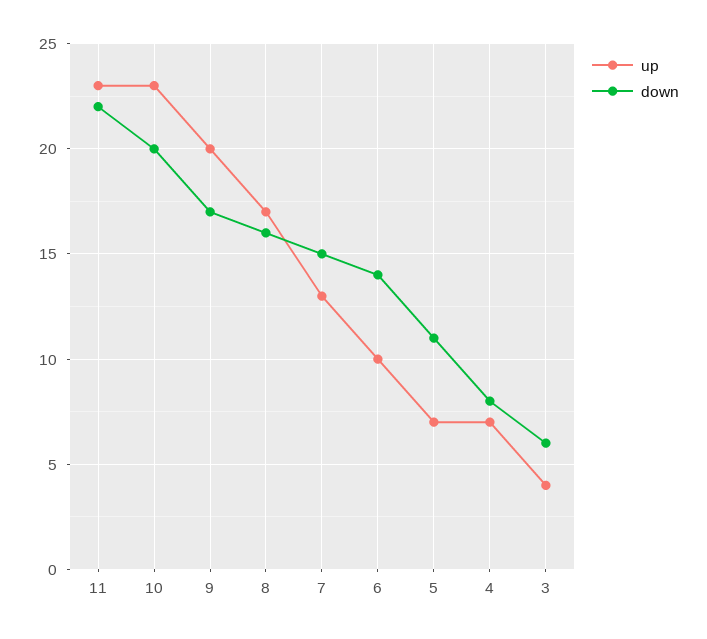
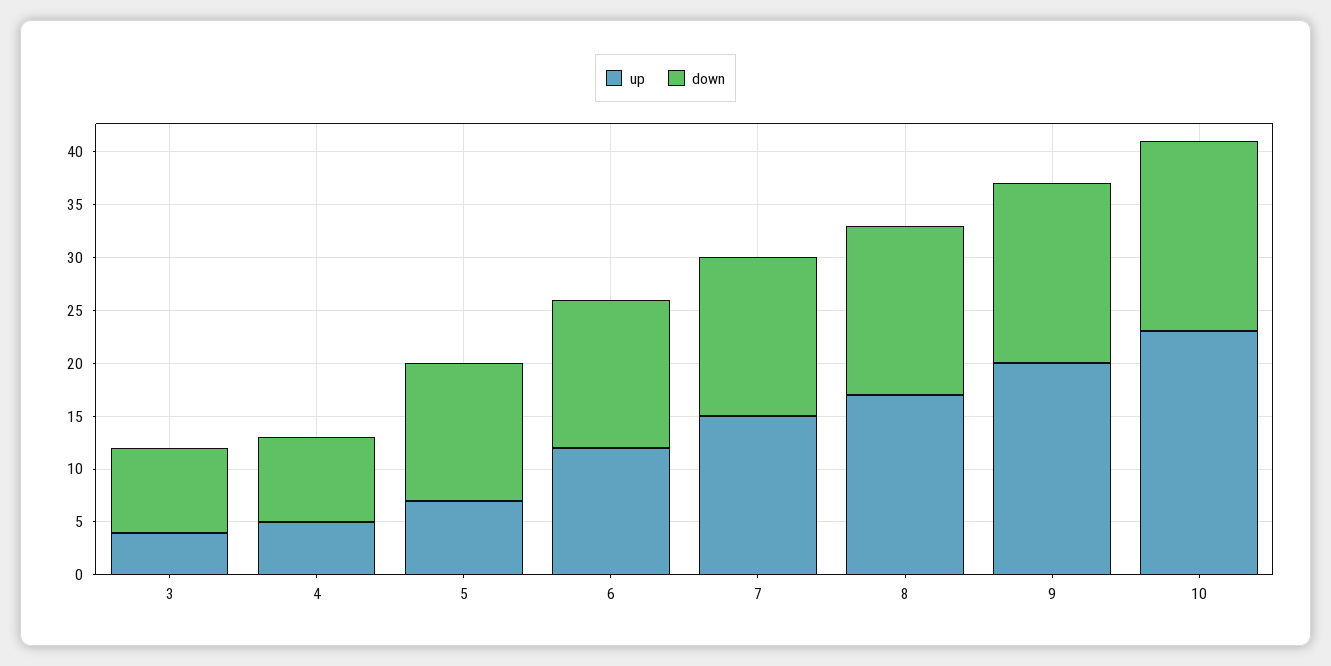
  {
    "up": {
-     "11": 23,
      "10": 23,
      "9": 20,
      "8": 17,
-     "7": 13,
+     "7": 15,
-     "6": 10,
+     "6": 12,
      "5": 7,
-     "4": 7,
+     "4": 5,
      "3": 4
    },
    "down": {
-     "11": 22,
-     "10": 20,
+     "10": 18,
      "9": 17,
      "8": 16,
      "7": 15,
      "6": 14,
-     "5": 11,
+     "5": 13,
      "4": 8,
-     "3": 6
+     "3": 8
    }
  }

